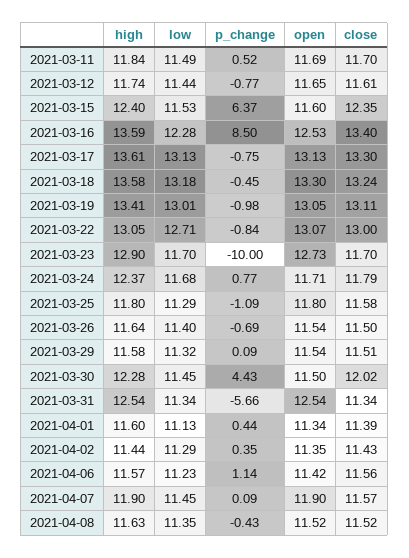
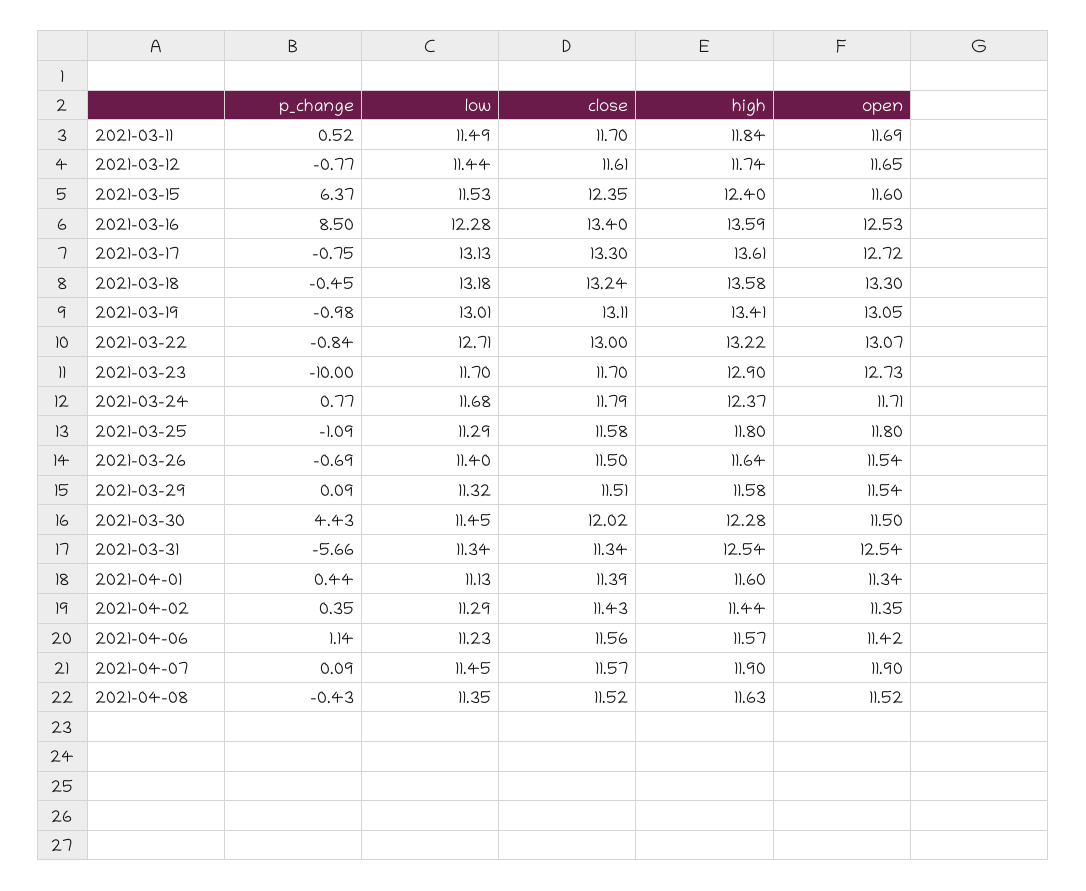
  {
    "high": {
      "2021-03-11": 11.84,
      "2021-03-12": 11.74,
      "2021-03-15": 12.4,
      "2021-03-16": 13.59,
      "2021-03-17": 13.61,
      "2021-03-18": 13.58,
      "2021-03-19": 13.41,
-     "2021-03-22": 13.05,
+     "2021-03-22": 13.22,
      "2021-03-23": 12.9,
      "2021-03-24": 12.37,
      "2021-03-25": 11.8,
      "2021-03-26": 11.64,
      "2021-03-29": 11.58,
      "2021-03-30": 12.28,
      "2021-03-31": 12.54,
      "2021-04-01": 11.6,
      "2021-04-02": 11.44,
      "2021-04-06": 11.57,
      "2021-04-07": 11.9,
      "2021-04-08": 11.63
    },
    "low": {
      "2021-03-11": 11.49,
      "2021-03-12": 11.44,
      "2021-03-15": 11.53,
      "2021-03-16": 12.28,
      "2021-03-17": 13.13,
      "2021-03-18": 13.18,
      "2021-03-19": 13.01,
      "2021-03-22": 12.71,
      "2021-03-23": 11.7,
      "2021-03-24": 11.68,
      "2021-03-25": 11.29,
      "2021-03-26": 11.4,
      "2021-03-29": 11.32,
      "2021-03-30": 11.45,
      "2021-03-31": 11.34,
      "2021-04-01": 11.13,
      "2021-04-02": 11.29,
      "2021-04-06": 11.23,
      "2021-04-07": 11.45,
      "2021-04-08": 11.35
    },
    "p_change": {
      "2021-03-11": 0.52,
      "2021-03-12": -0.77,
      "2021-03-15": 6.37,
      "2021-03-16": 8.5,
      "2021-03-17": -0.75,
      "2021-03-18": -0.45,
      "2021-03-19": -0.98,
      "2021-03-22": -0.84,
      "2021-03-23": -10,
      "2021-03-24": 0.77,
      "2021-03-25": -1.09,
      "2021-03-26": -0.69,
      "2021-03-29": 0.09,
      "2021-03-30": 4.43,
      "2021-03-31": -5.66,
      "2021-04-01": 0.44,
      "2021-04-02": 0.35,
      "2021-04-06": 1.14,
      "2021-04-07": 0.09,
      "2021-04-08": -0.43
    },
    "open": {
      "2021-03-11": 11.69,
      "2021-03-12": 11.65,
      "2021-03-15": 11.6,
      "2021-03-16": 12.53,
-     "2021-03-17": 13.13,
+     "2021-03-17": 12.72,
      "2021-03-18": 13.3,
      "2021-03-19": 13.05,
      "2021-03-22": 13.07,
      "2021-03-23": 12.73,
      "2021-03-24": 11.71,
      "2021-03-25": 11.8,
      "2021-03-26": 11.54,
      "2021-03-29": 11.54,
      "2021-03-30": 11.5,
      "2021-03-31": 12.54,
      "2021-04-01": 11.34,
      "2021-04-02": 11.35,
      "2021-04-06": 11.42,
      "2021-04-07": 11.9,
      "2021-04-08": 11.52
    },
    "close": {
      "2021-03-11": 11.7,
      "2021-03-12": 11.61,
      "2021-03-15": 12.35,
      "2021-03-16": 13.4,
      "2021-03-17": 13.3,
      "2021-03-18": 13.24,
      "2021-03-19": 13.11,
      "2021-03-22": 13,
      "2021-03-23": 11.7,
      "2021-03-24": 11.79,
      "2021-03-25": 11.58,
      "2021-03-26": 11.5,
      "2021-03-29": 11.51,
      "2021-03-30": 12.02,
      "2021-03-31": 11.34,
      "2021-04-01": 11.39,
      "2021-04-02": 11.43,
      "2021-04-06": 11.56,
      "2021-04-07": 11.57,
      "2021-04-08": 11.52
    }
  }

